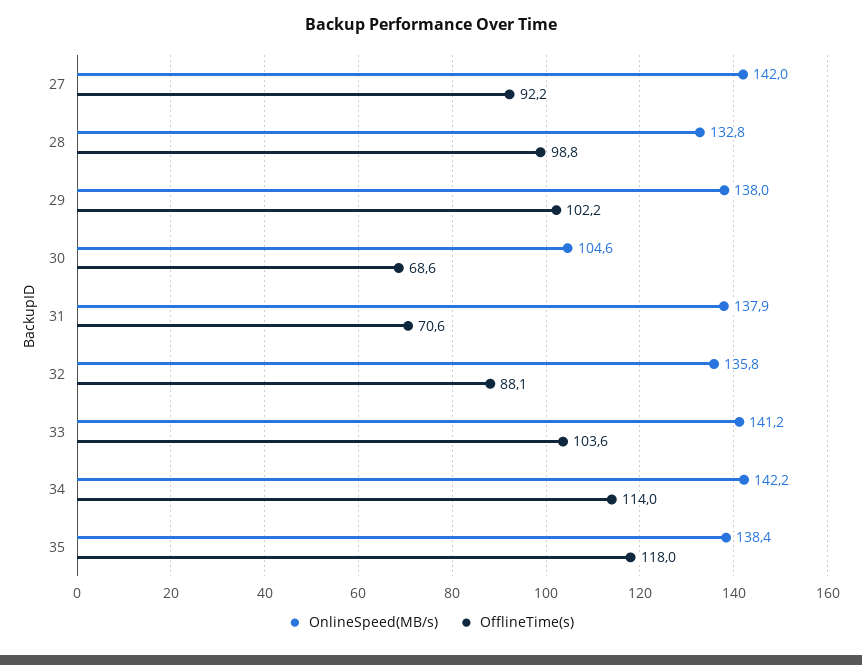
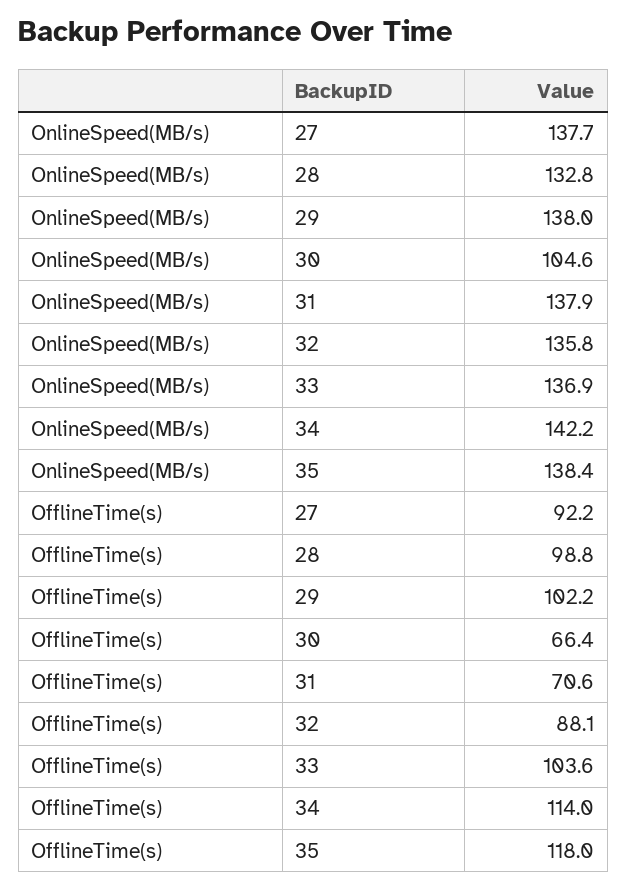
  {
    "OnlineSpeed(MB/s)": {
-     "27": 142,
+     "27": 137.7,
      "28": 132.8,
      "29": 138,
      "30": 104.6,
      "31": 137.9,
      "32": 135.8,
-     "33": 141.2,
+     "33": 136.9,
      "34": 142.2,
      "35": 138.4
    },
    "OfflineTime(s)": {
      "27": 92.2,
      "28": 98.8,
      "29": 102.2,
-     "30": 68.6,
+     "30": 66.4,
      "31": 70.6,
      "32": 88.1,
      "33": 103.6,
      "34": 114,
      "35": 118
    }
  }

